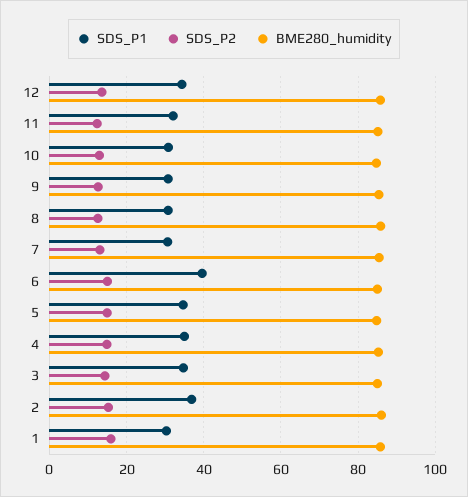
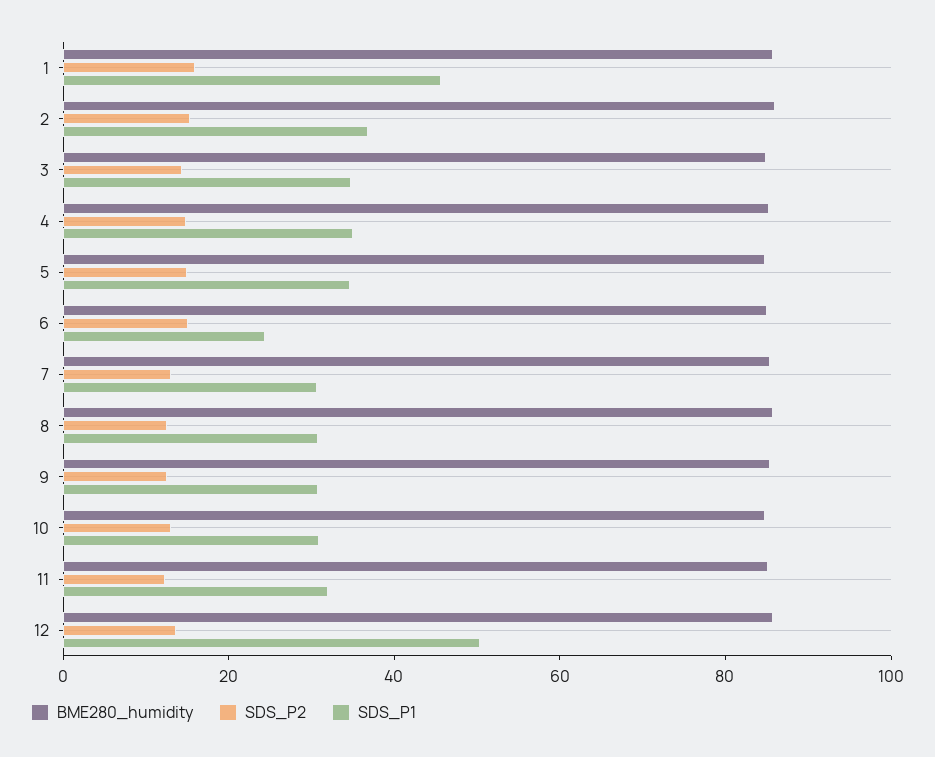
  {
    "SDS_P1": {
-     "12": 34,
+     "12": 50,
      "11": 32,
      "10": 30,
      "9": 30,
      "8": 30,
      "7": 30,
-     "6": 40,
+     "6": 25,
      "5": 34,
      "4": 36,
      "3": 34,
      "2": 36,
-     "1": 30
+     "1": 45
    },
    "SDS_P2": {
      "12": 14,
      "11": 12,
      "10": 12,
      "9": 12,
      "8": 12,
      "7": 14,
      "6": 16,
      "5": 14,
      "4": 14,
      "3": 14,
      "2": 16,
      "1": 16
    },
    "BME280_humidity": {
      "12": 86,
      "11": 86,
      "10": 84,
      "9": 86,
      "8": 86,
      "7": 86,
      "6": 86,
      "5": 84,
      "4": 86,
      "3": 84,
      "2": 86,
      "1": 86
    }
  }

